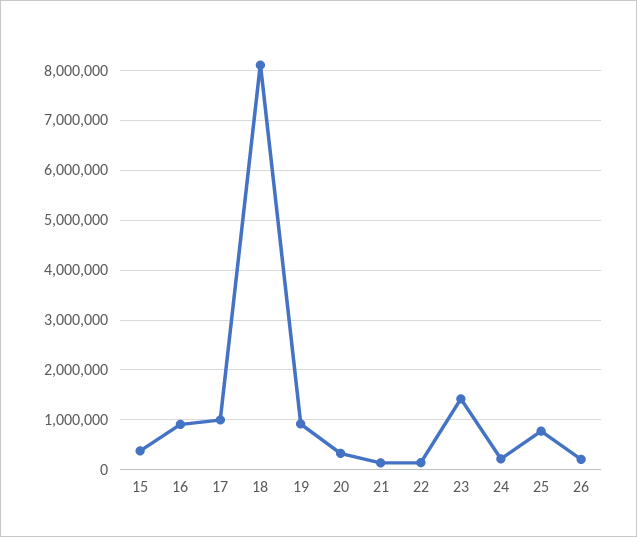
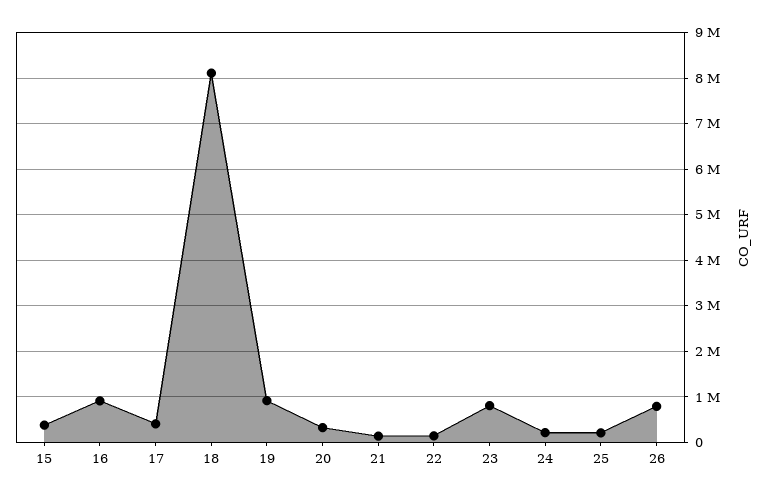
  {
    "15": 400000,
    "16": 1000000,
-   "17": 1000000,
+   "17": 400000,
    "18": 8200000,
    "19": 1000000,
    "20": 400000,
    "21": 200000,
    "22": 200000,
-   "23": 1400000,
+   "23": 800000,
    "24": 200000,
-   "25": 800000,
+   "25": 200000,
-   "26": 200000
+   "26": 800000
  }

